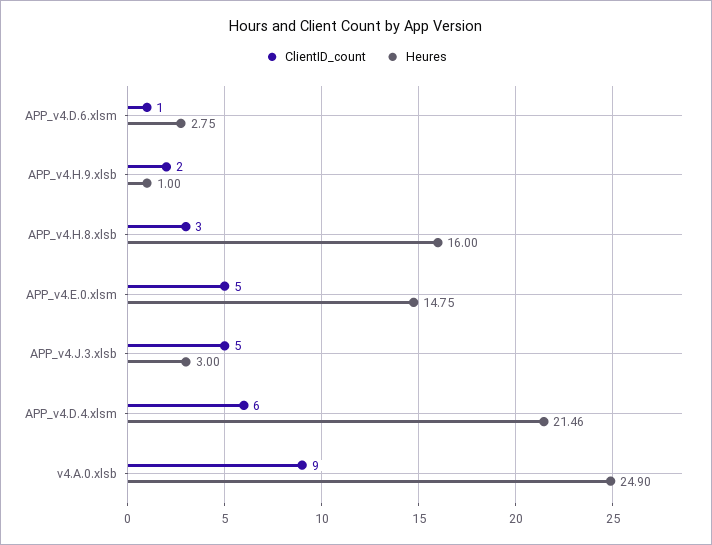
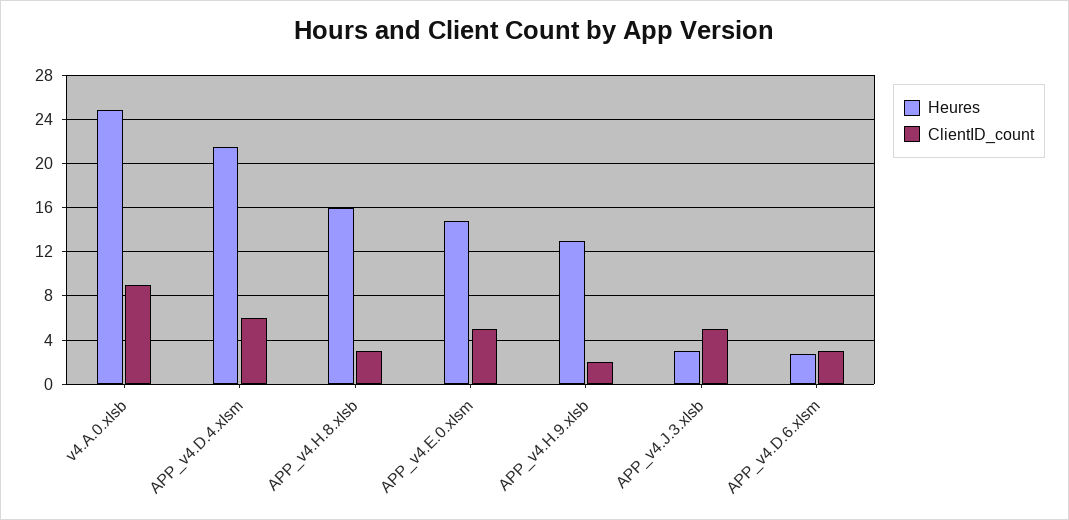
  {
    "ClientID_count": {
-     "APP_v4.D.6.xlsm": 1,
+     "APP_v4.D.6.xlsm": 3,
      "APP_v4.H.9.xlsb": 2,
      "APP_v4.H.8.xlsb": 3,
      "APP_v4.E.0.xlsm": 5,
      "APP_v4.J.3.xlsb": 5,
      "APP_v4.D.4.xlsm": 6,
      "v4.A.0.xlsb": 9
    },
    "Heures": {
      "APP_v4.D.6.xlsm": 2.75,
-     "APP_v4.H.9.xlsb": 1,
+     "APP_v4.H.9.xlsb": 13,
      "APP_v4.H.8.xlsb": 16,
      "APP_v4.E.0.xlsm": 14.75,
      "APP_v4.J.3.xlsb": 3,
      "APP_v4.D.4.xlsm": 21.46,
      "v4.A.0.xlsb": 24.9
    }
  }

